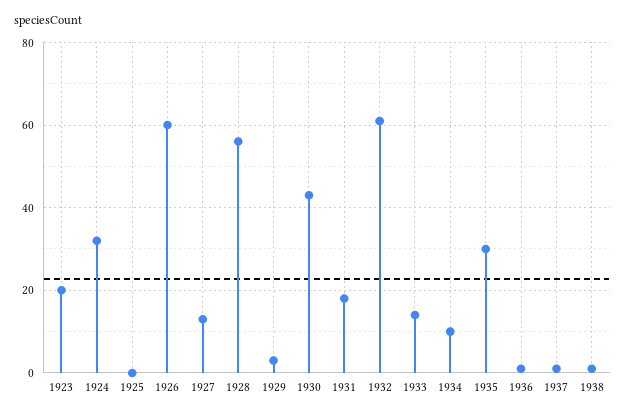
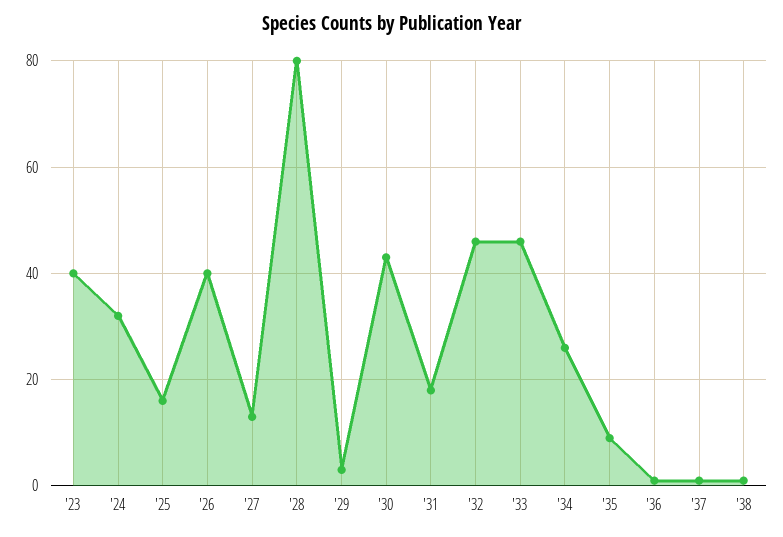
  {
-   "1923": 20,
+   "1923": 40,
    "1924": 30,
-   "1925": 0,
+   "1925": 15,
-   "1926": 60,
+   "1926": 40,
    "1927": 15,
-   "1928": 55,
+   "1928": 80,
    "1929": 5,
    "1930": 45,
    "1931": 20,
-   "1932": 60,
+   "1932": 45,
-   "1933": 15,
+   "1933": 45,
-   "1934": 10,
+   "1934": 25,
-   "1935": 30,
+   "1935": 10,
    "1936": 0,
    "1937": 0,
    "1938": 0
  }

